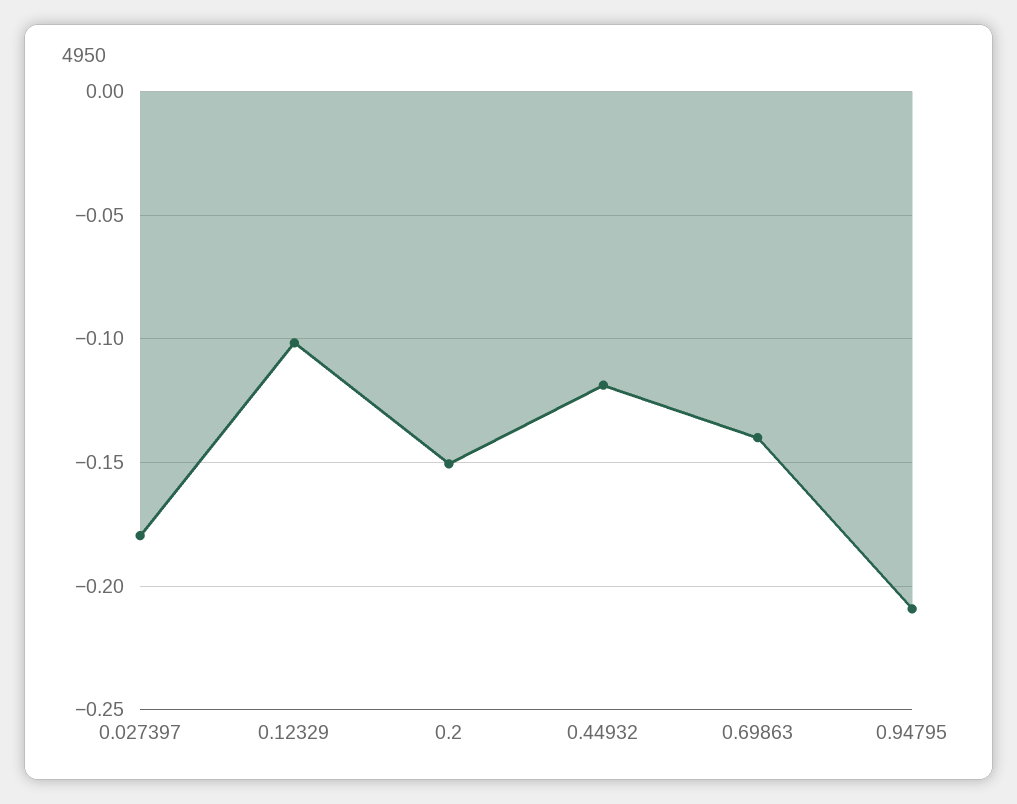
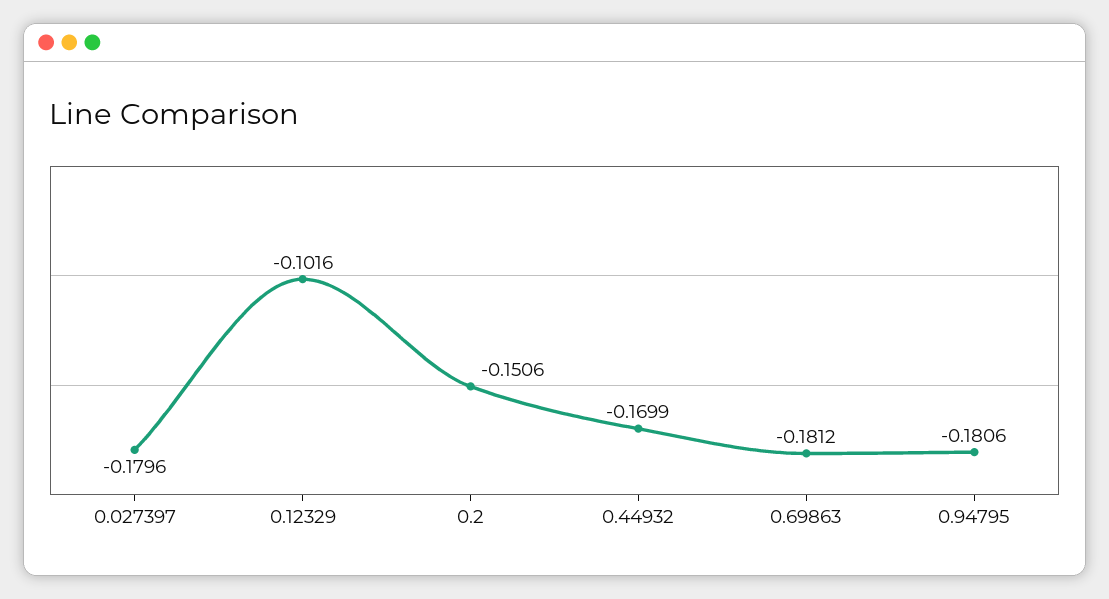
  {
    "0.027397": -0.1796,
    "0.12329": -0.1016,
    "0.2": -0.1506,
-   "0.44932": -0.12,
+   "0.44932": -0.1699,
-   "0.69863": -0.14,
+   "0.69863": -0.1812,
-   "0.94795": -0.21
+   "0.94795": -0.1806
  }

